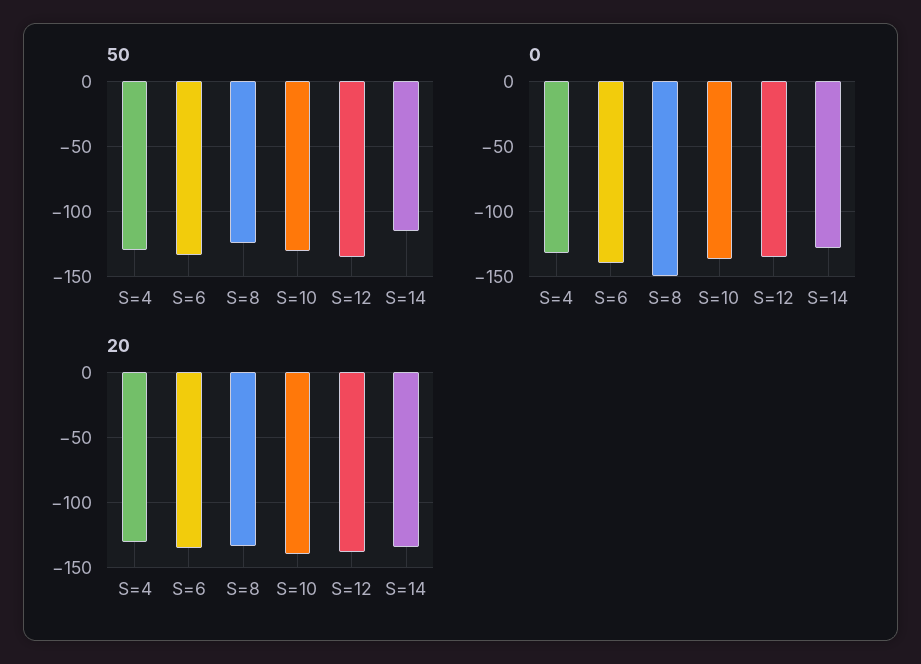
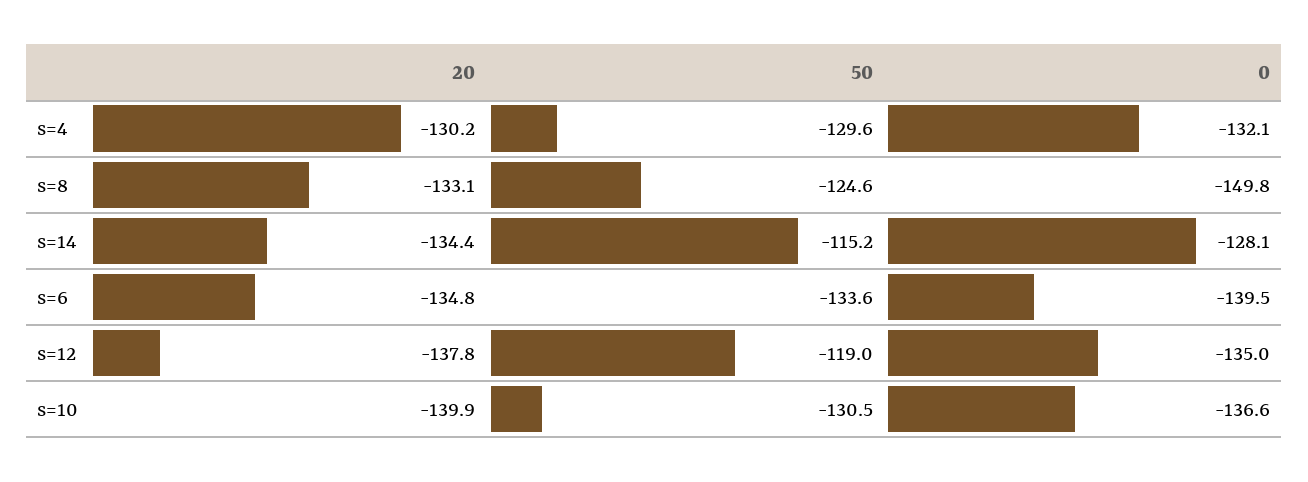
  {
    "50": {
      "S=4": -129.6,
      "S=6": -133.6,
      "S=8": -124.6,
      "S=10": -130.5,
-     "S=12": -135,
+     "S=12": -119,
      "S=14": -115.2
    },
    "0": {
      "S=4": -132.1,
      "S=6": -139.5,
      "S=8": -149.8,
      "S=10": -136.6,
      "S=12": -135,
      "S=14": -128.1
    },
    "20": {
      "S=4": -130.2,
      "S=6": -134.8,
      "S=8": -133.1,
      "S=10": -139.9,
      "S=12": -137.8,
      "S=14": -134.4
    }
  }

